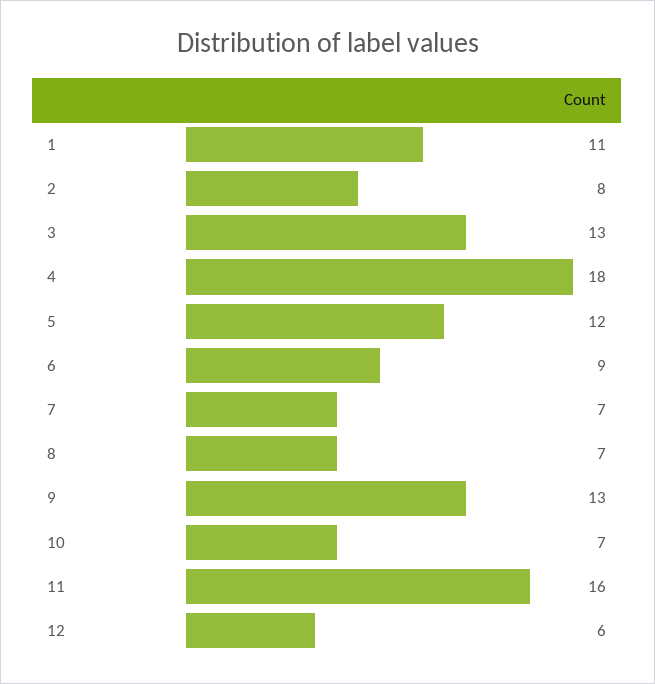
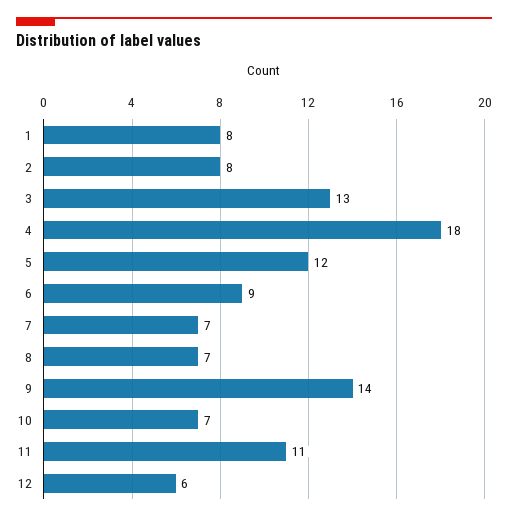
  {
-   "1": 11,
+   "1": 8,
    "2": 8,
    "3": 13,
    "4": 18,
    "5": 12,
    "6": 9,
    "7": 7,
    "8": 7,
-   "9": 13,
+   "9": 14,
    "10": 7,
-   "11": 16,
+   "11": 11,
    "12": 6
  }

